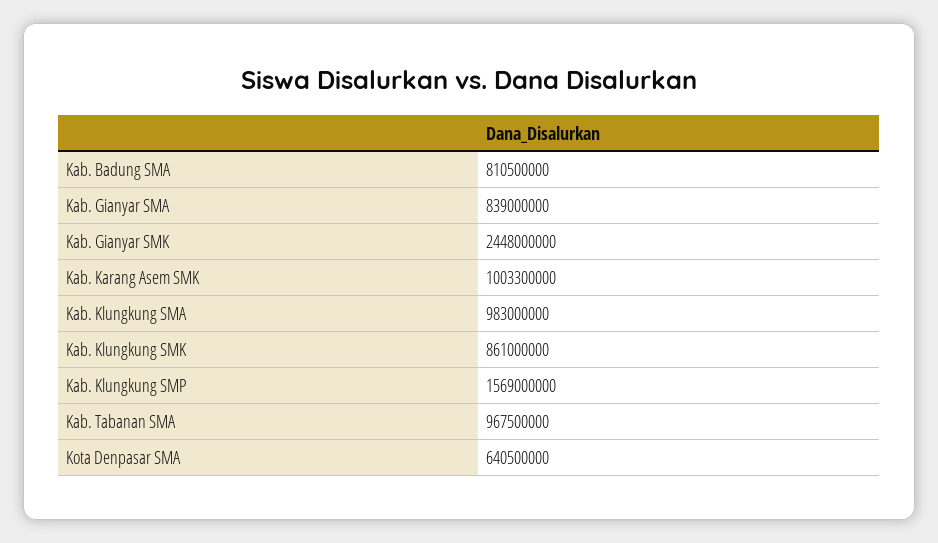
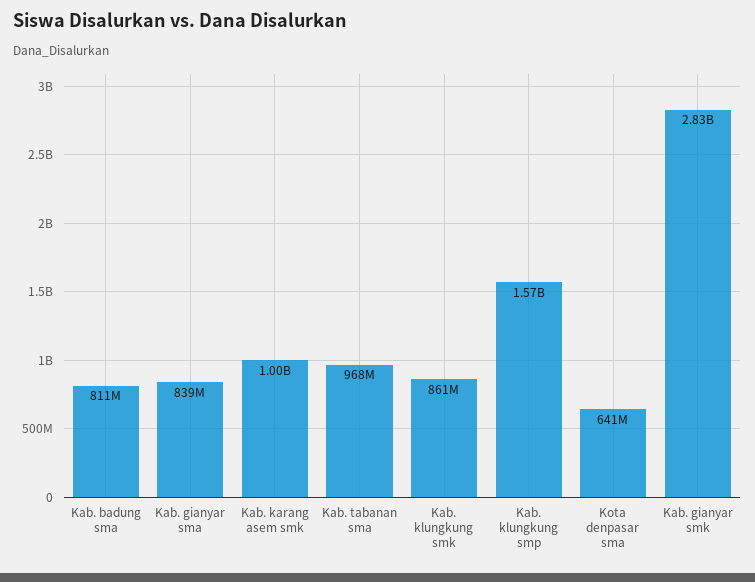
  {
    "Kab. Badung SMA": 810500000,
    "Kab. Gianyar SMA": 839000000,
-   "Kab. Gianyar SMK": 2448000000,
+   "Kab. Gianyar SMK": 2830000000,
    "Kab. Karang Asem SMK": 1003300000,
-   "Kab. Klungkung SMA": 983000000,
    "Kab. Klungkung SMK": 861000000,
    "Kab. Klungkung SMP": 1569000000,
    "Kab. Tabanan SMA": 967500000,
    "Kota Denpasar SMA": 640500000
  }

